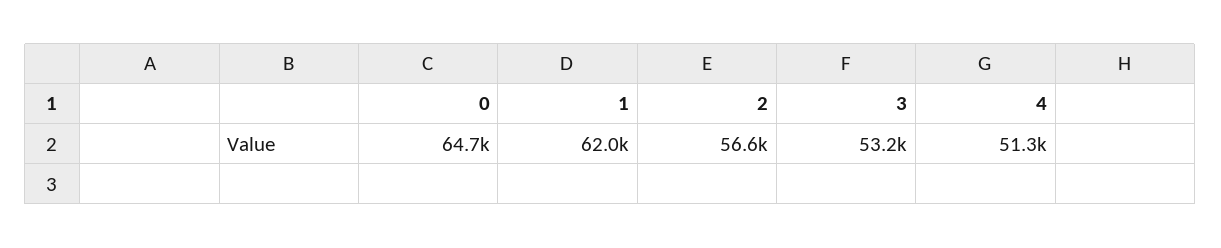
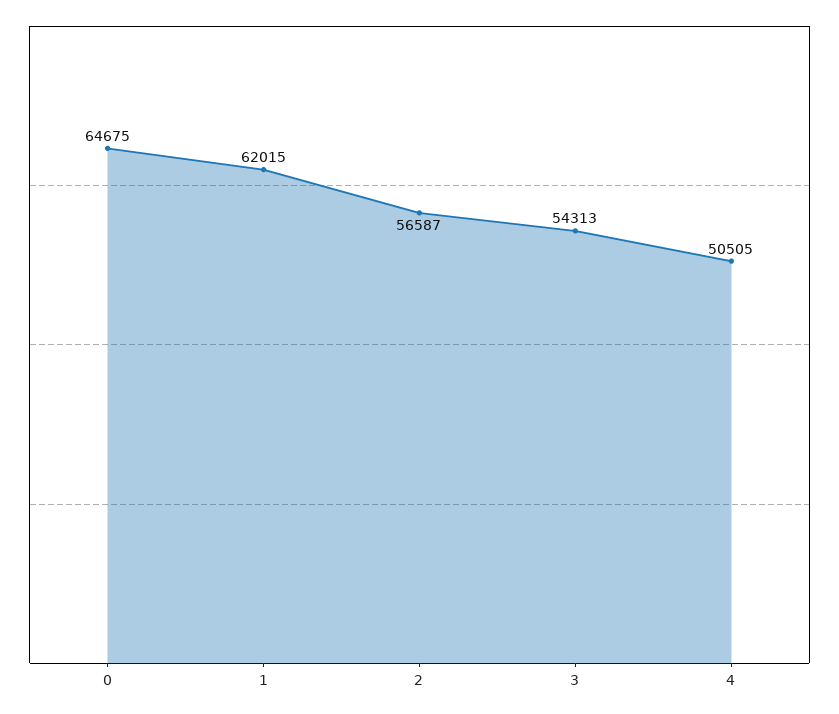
  {
    "0": 64675,
    "1": 62015,
    "2": 56587,
-   "3": 53200,
+   "3": 54313,
-   "4": 51300
+   "4": 50505
  }

